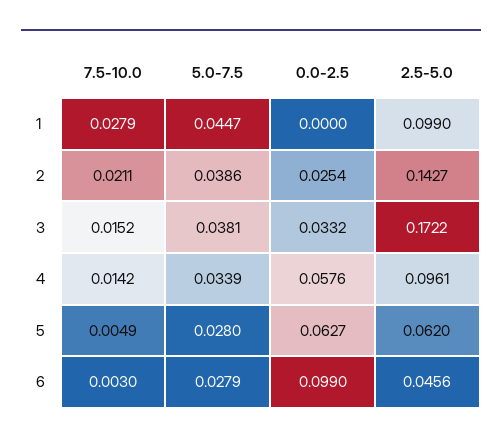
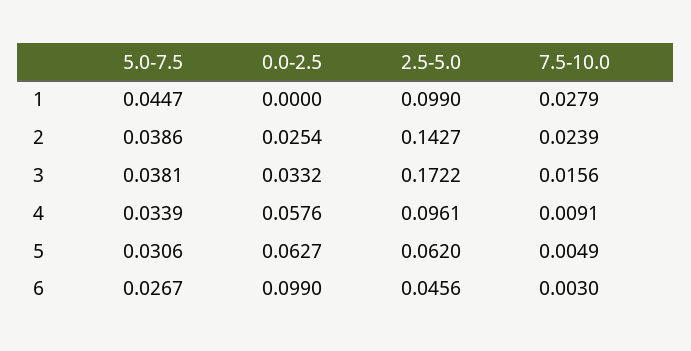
  {
    "7.5-10.0": {
      "1": 0.0279,
-     "2": 0.0211,
+     "2": 0.0239,
-     "3": 0.0152,
+     "3": 0.0156,
-     "4": 0.0142,
+     "4": 0.0091,
      "5": 0.0049,
      "6": 0.003
    },
    "5.0-7.5": {
      "1": 0.0447,
      "2": 0.0386,
      "3": 0.0381,
      "4": 0.0339,
-     "5": 0.028,
+     "5": 0.0306,
-     "6": 0.0279
+     "6": 0.0267
    },
    "0.0-2.5": {
      "1": 0,
      "2": 0.0254,
      "3": 0.0332,
      "4": 0.0576,
      "5": 0.0627,
      "6": 0.099
    },
    "2.5-5.0": {
      "1": 0.099,
      "2": 0.1427,
      "3": 0.1722,
      "4": 0.0961,
      "5": 0.062,
      "6": 0.0456
    }
  }

